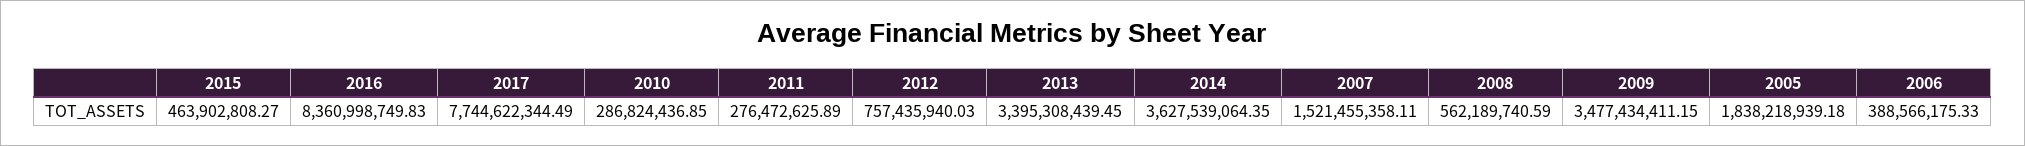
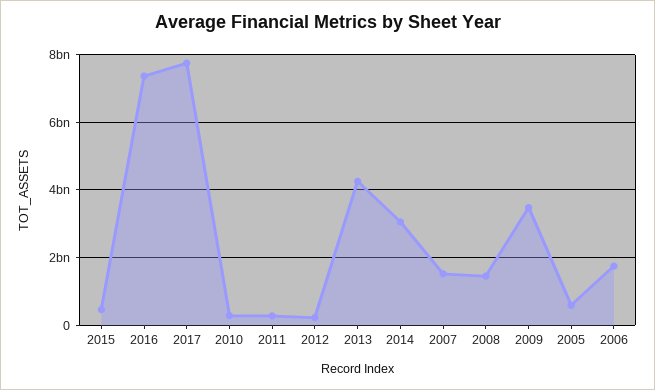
  {
    "2015": 463902808.27,
-   "2016": 8360998749.83,
+   "2016": 7400000000,
    "2017": 7744622344.49,
    "2010": 286824436.85,
    "2011": 276472625.89,
-   "2012": 757435940.03,
+   "2012": 200000000,
-   "2013": 3395308439.45,
+   "2013": 4200000000,
-   "2014": 3627539064.35,
+   "2014": 3000000000,
    "2007": 1521455358.11,
-   "2008": 562189740.59,
+   "2008": 1400000000,
    "2009": 3477434411.15,
-   "2005": 1838218939.18,
+   "2005": 600000000,
-   "2006": 388566175.33
+   "2006": 1800000000
  }

